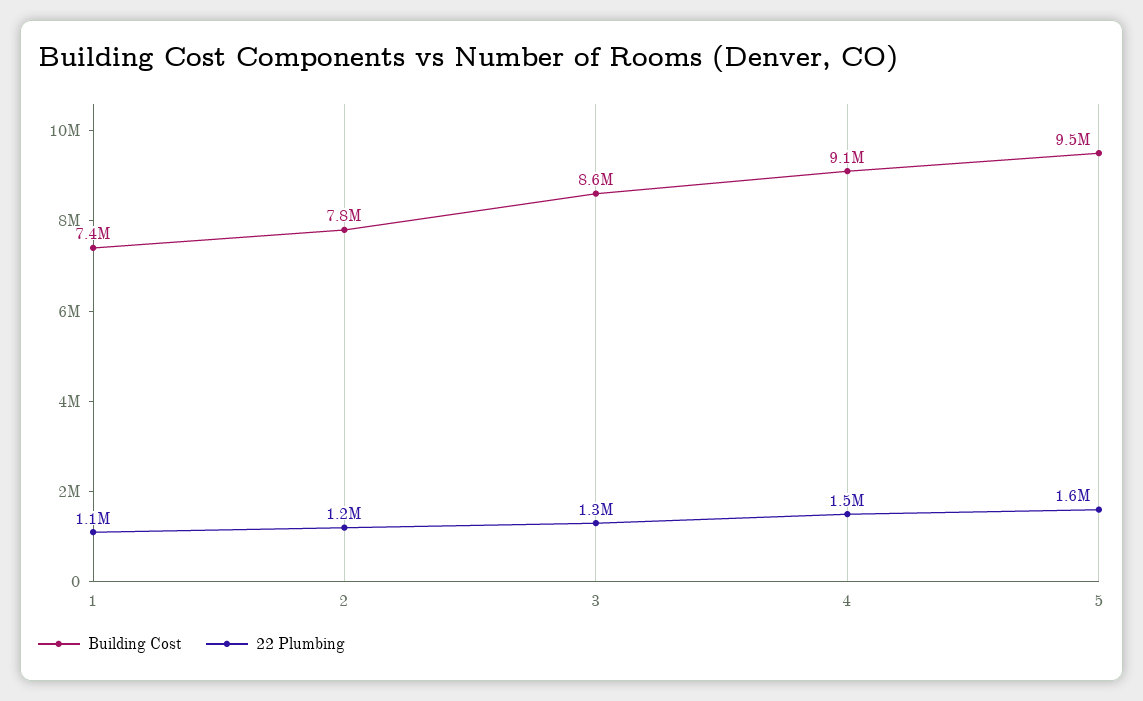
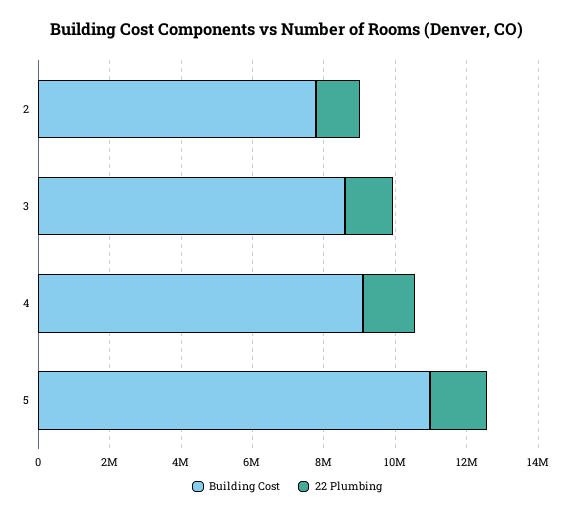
  {
    "Building Cost": {
-     "1": 7400000,
      "2": 7800000,
      "3": 8600000,
      "4": 9100000,
-     "5": 9500000
+     "5": 11000000
    },
    "22 Plumbing": {
-     "1": 1100000,
      "2": 1200000,
      "3": 1300000,
      "4": 1500000,
      "5": 1600000
    }
  }

